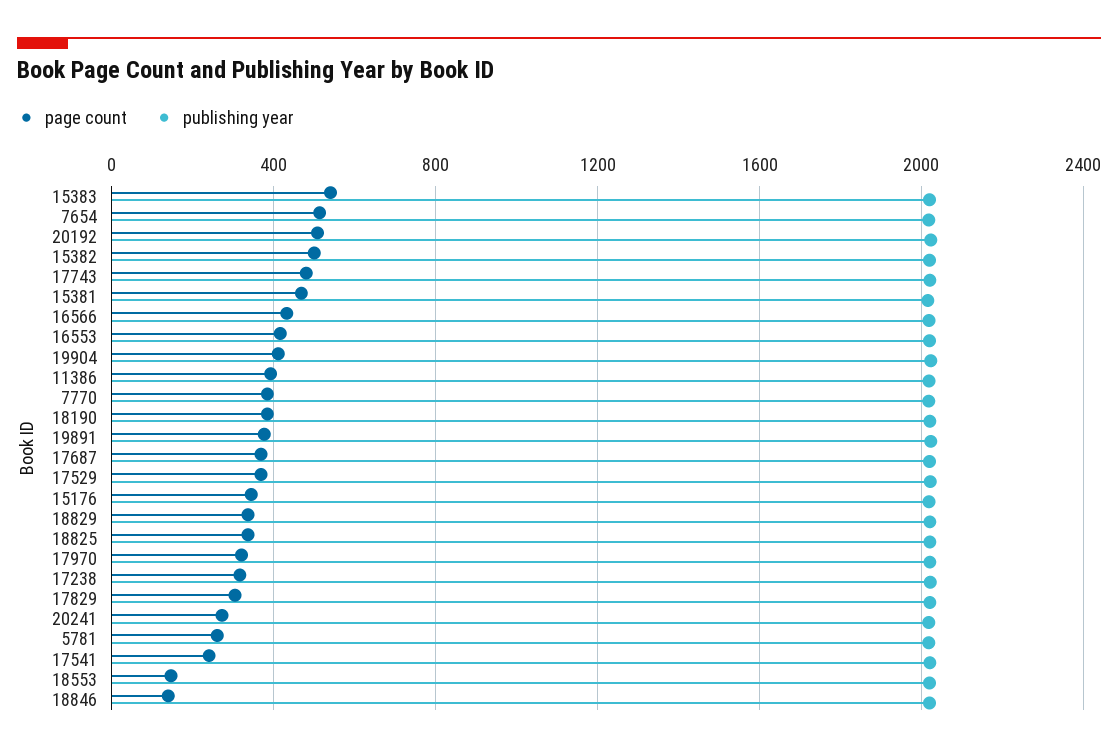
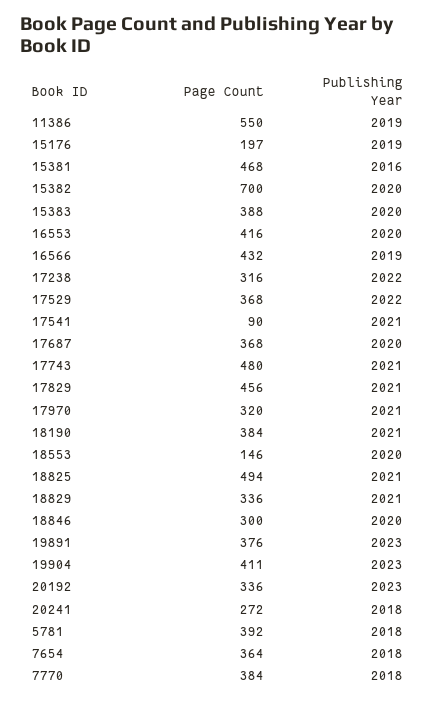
  {
    "page count": {
-     "15383": 550,
+     "15383": 388,
-     "7654": 500,
+     "7654": 364,
-     "20192": 500,
+     "20192": 336,
-     "15382": 500,
+     "15382": 700,
      "17743": 480,
      "15381": 468,
      "16566": 432,
      "16553": 416,
      "19904": 411,
-     "11386": 400,
+     "11386": 550,
      "7770": 384,
      "18190": 384,
      "19891": 376,
      "17687": 368,
      "17529": 368,
-     "15176": 350,
+     "15176": 197,
      "18829": 336,
-     "18825": 350,
+     "18825": 494,
      "17970": 320,
      "17238": 316,
-     "17829": 300,
+     "17829": 456,
      "20241": 272,
-     "5781": 250,
+     "5781": 392,
-     "17541": 250,
+     "17541": 90,
      "18553": 146,
-     "18846": 150
+     "18846": 300
    },
    "publishing year": {
      "15383": 2020,
      "7654": 2018,
      "20192": 2023,
      "15382": 2020,
      "17743": 2021,
      "15381": 2016,
      "16566": 2019,
      "16553": 2020,
      "19904": 2023,
      "11386": 2019,
      "7770": 2018,
      "18190": 2021,
      "19891": 2023,
      "17687": 2020,
      "17529": 2022,
      "15176": 2019,
      "18829": 2021,
      "18825": 2021,
      "17970": 2021,
      "17238": 2022,
      "17829": 2021,
      "20241": 2018,
      "5781": 2018,
      "17541": 2021,
      "18553": 2020,
      "18846": 2020
    }
  }

